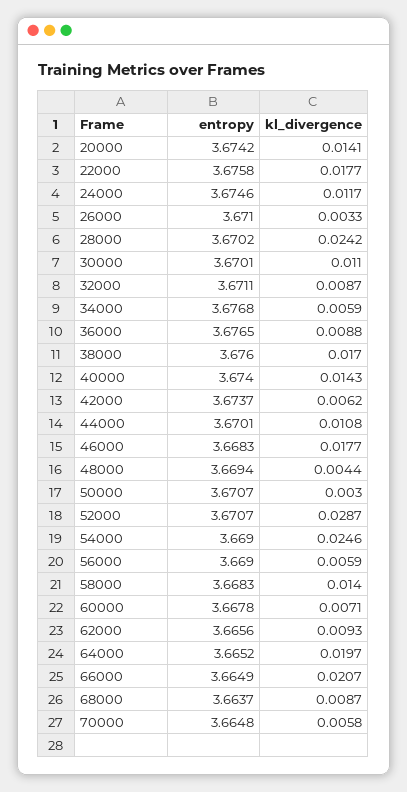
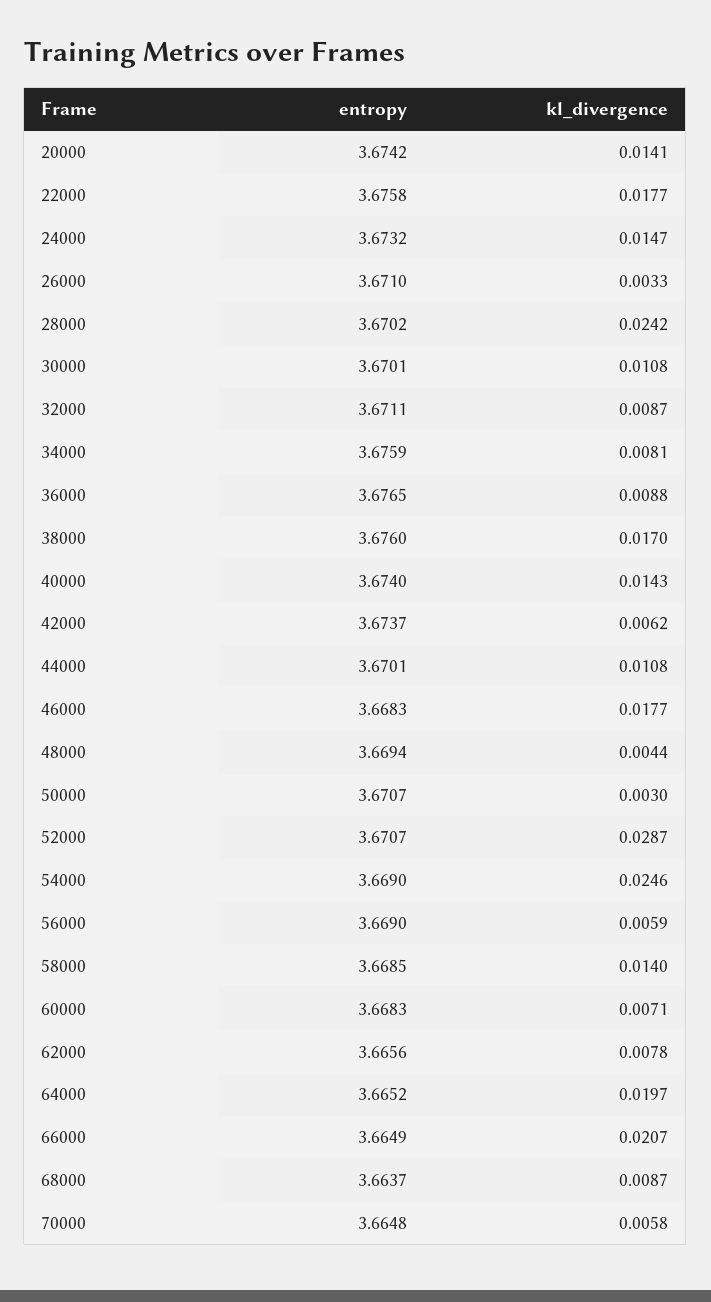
  {
    "entropy": {
      "20000": 3.6742,
      "22000": 3.6758,
-     "24000": 3.6746,
+     "24000": 3.6732,
      "26000": 3.671,
      "28000": 3.6702,
      "30000": 3.6701,
      "32000": 3.6711,
-     "34000": 3.6768,
+     "34000": 3.6759,
      "36000": 3.6765,
      "38000": 3.676,
      "40000": 3.674,
      "42000": 3.6737,
      "44000": 3.6701,
      "46000": 3.6683,
      "48000": 3.6694,
      "50000": 3.6707,
      "52000": 3.6707,
      "54000": 3.669,
      "56000": 3.669,
-     "58000": 3.6683,
+     "58000": 3.6685,
-     "60000": 3.6678,
+     "60000": 3.6683,
      "62000": 3.6656,
      "64000": 3.6652,
      "66000": 3.6649,
      "68000": 3.6637,
      "70000": 3.6648
    },
    "kl_divergence": {
      "20000": 0.0141,
      "22000": 0.0177,
-     "24000": 0.0117,
+     "24000": 0.0147,
      "26000": 0.0033,
      "28000": 0.0242,
-     "30000": 0.011,
+     "30000": 0.0108,
      "32000": 0.0087,
-     "34000": 0.0059,
+     "34000": 0.0081,
      "36000": 0.0088,
      "38000": 0.017,
      "40000": 0.0143,
      "42000": 0.0062,
      "44000": 0.0108,
      "46000": 0.0177,
      "48000": 0.0044,
      "50000": 0.003,
      "52000": 0.0287,
      "54000": 0.0246,
      "56000": 0.0059,
      "58000": 0.014,
      "60000": 0.0071,
-     "62000": 0.0093,
+     "62000": 0.0078,
      "64000": 0.0197,
      "66000": 0.0207,
      "68000": 0.0087,
      "70000": 0.0058
    }
  }

